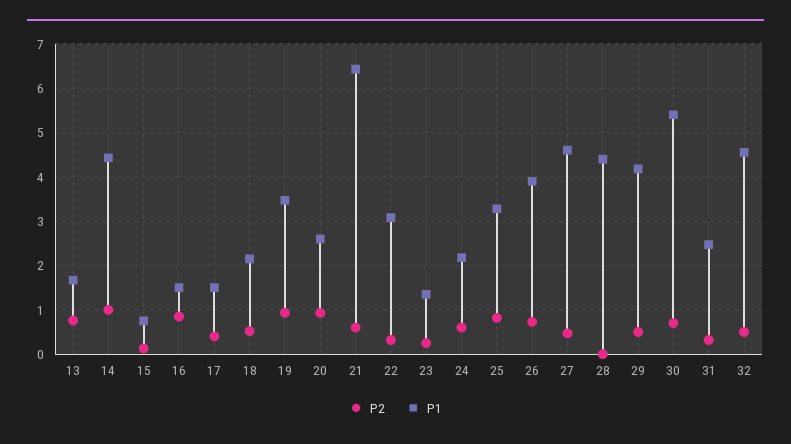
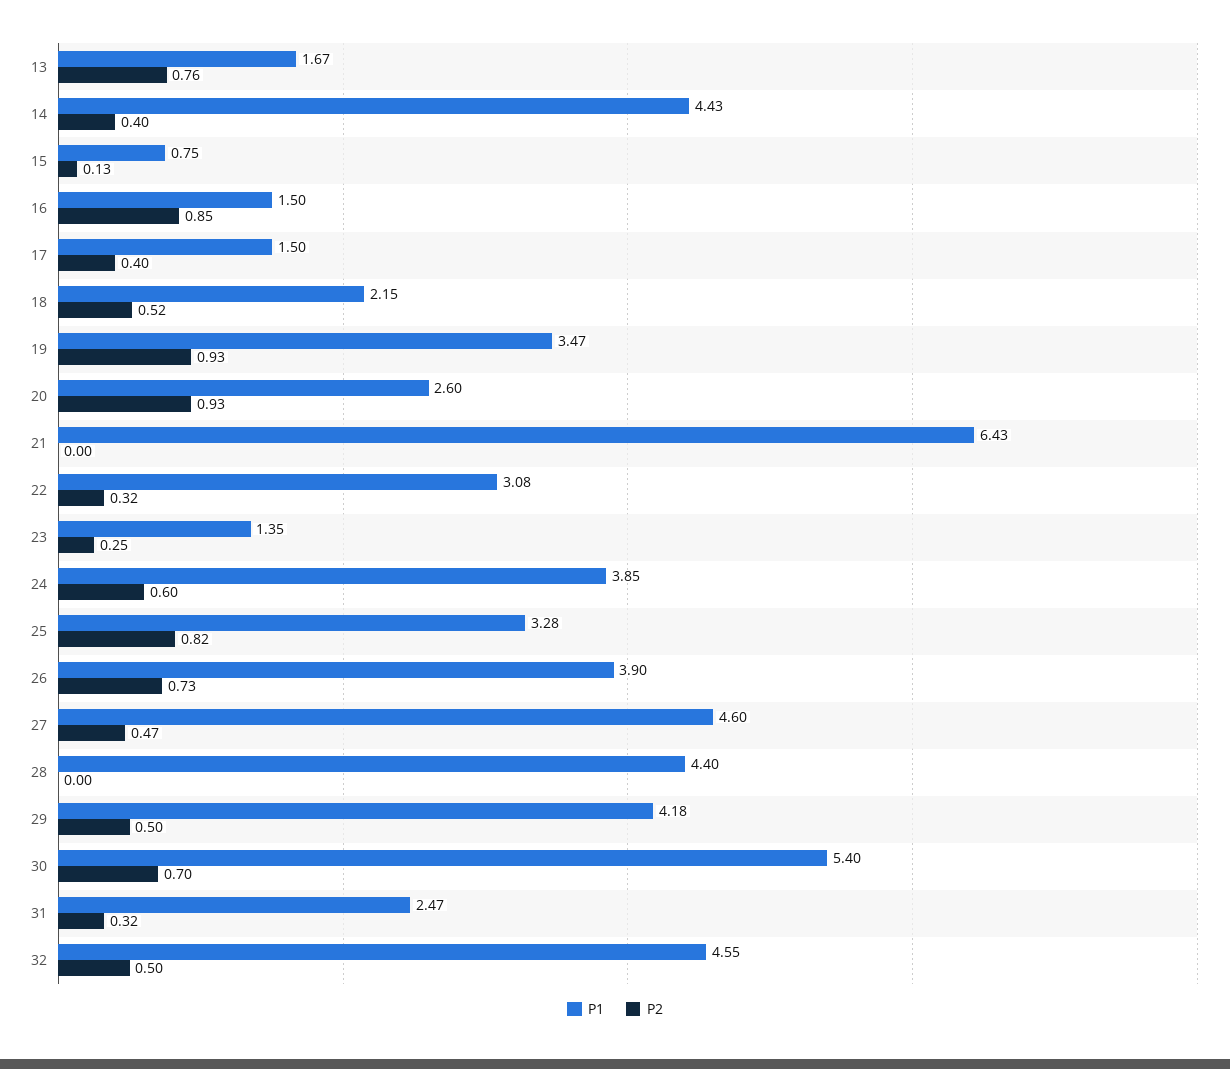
  {
    "P2": {
      "13": 0.76,
-     "14": 1,
+     "14": 0.4,
      "15": 0.13,
      "16": 0.85,
      "17": 0.4,
      "18": 0.52,
      "19": 0.93,
      "20": 0.93,
-     "21": 0.6,
+     "21": 0,
      "22": 0.32,
      "23": 0.25,
      "24": 0.6,
      "25": 0.82,
      "26": 0.73,
      "27": 0.47,
      "28": 0,
      "29": 0.5,
      "30": 0.7,
      "31": 0.32,
      "32": 0.5
    },
    "P1": {
      "13": 1.67,
      "14": 4.43,
      "15": 0.75,
      "16": 1.5,
      "17": 1.5,
      "18": 2.15,
      "19": 3.47,
      "20": 2.6,
      "21": 6.43,
      "22": 3.08,
      "23": 1.35,
-     "24": 2.2,
+     "24": 3.85,
      "25": 3.28,
      "26": 3.9,
      "27": 4.6,
      "28": 4.4,
      "29": 4.18,
      "30": 5.4,
      "31": 2.47,
      "32": 4.55
    }
  }

